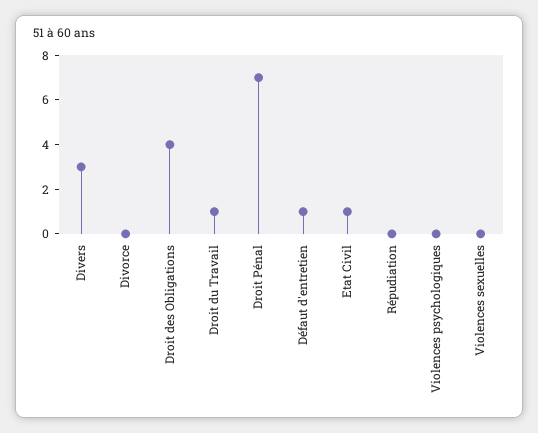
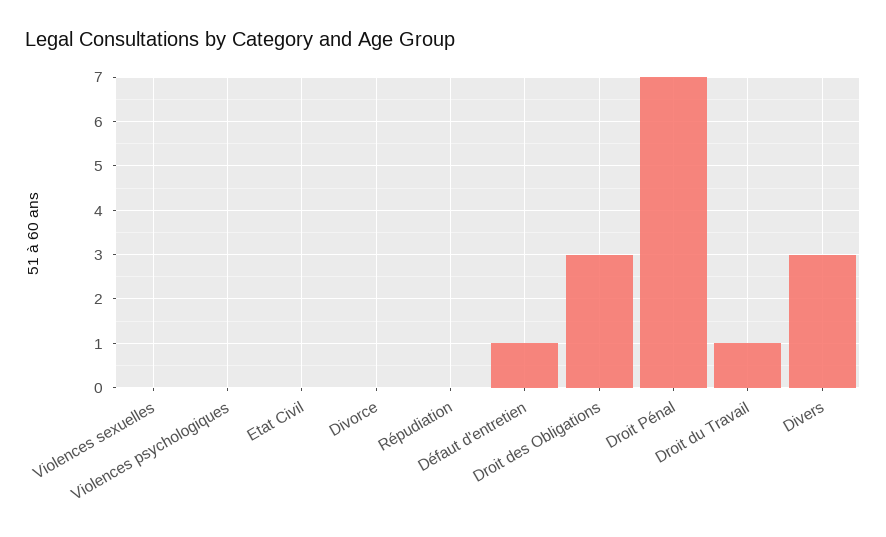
  {
    "Divers": 3,
    "Divorce": 0,
-   "Droit des Obligations": 4,
+   "Droit des Obligations": 3,
    "Droit du Travail": 1,
    "Droit Pénal": 7,
    "Défaut d'entretien": 1,
-   "Etat Civil": 1,
+   "Etat Civil": 0,
    "Répudiation": 0,
    "Violences psychologiques": 0,
    "Violences sexuelles": 0
  }

